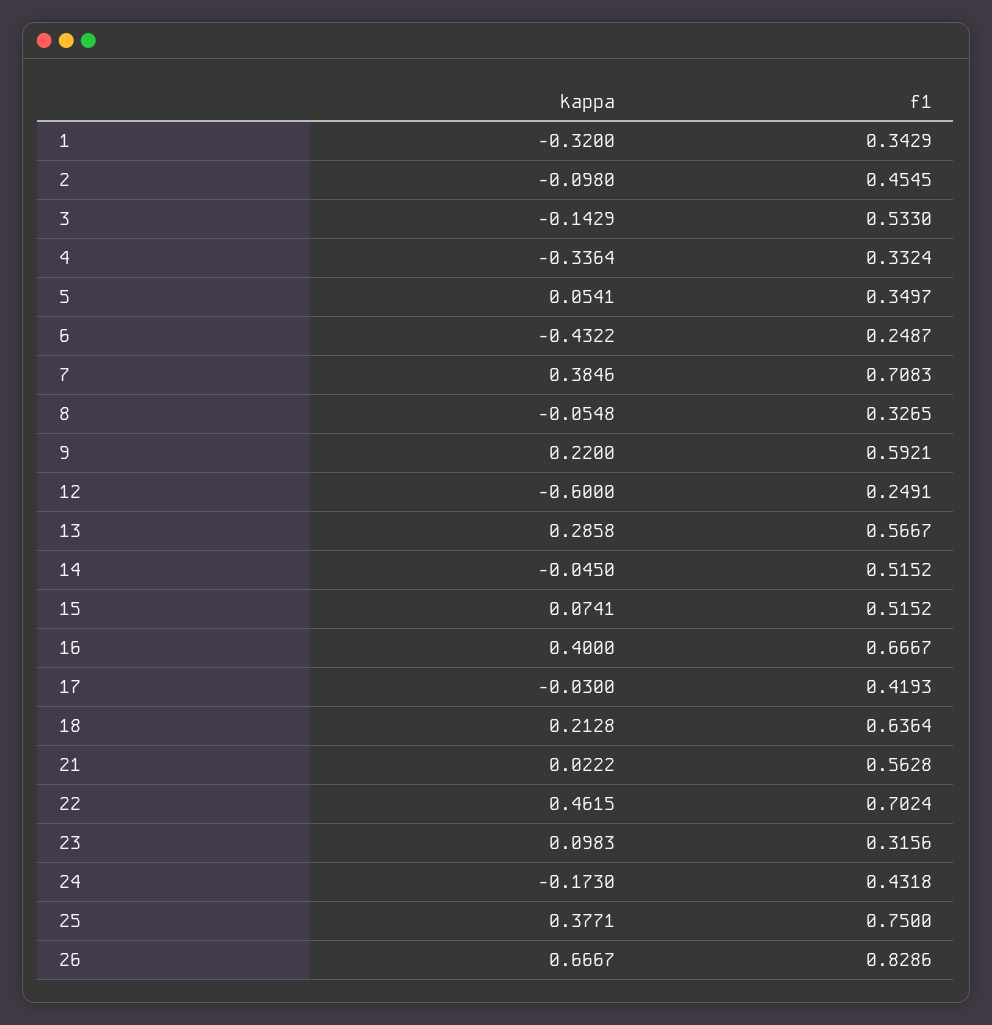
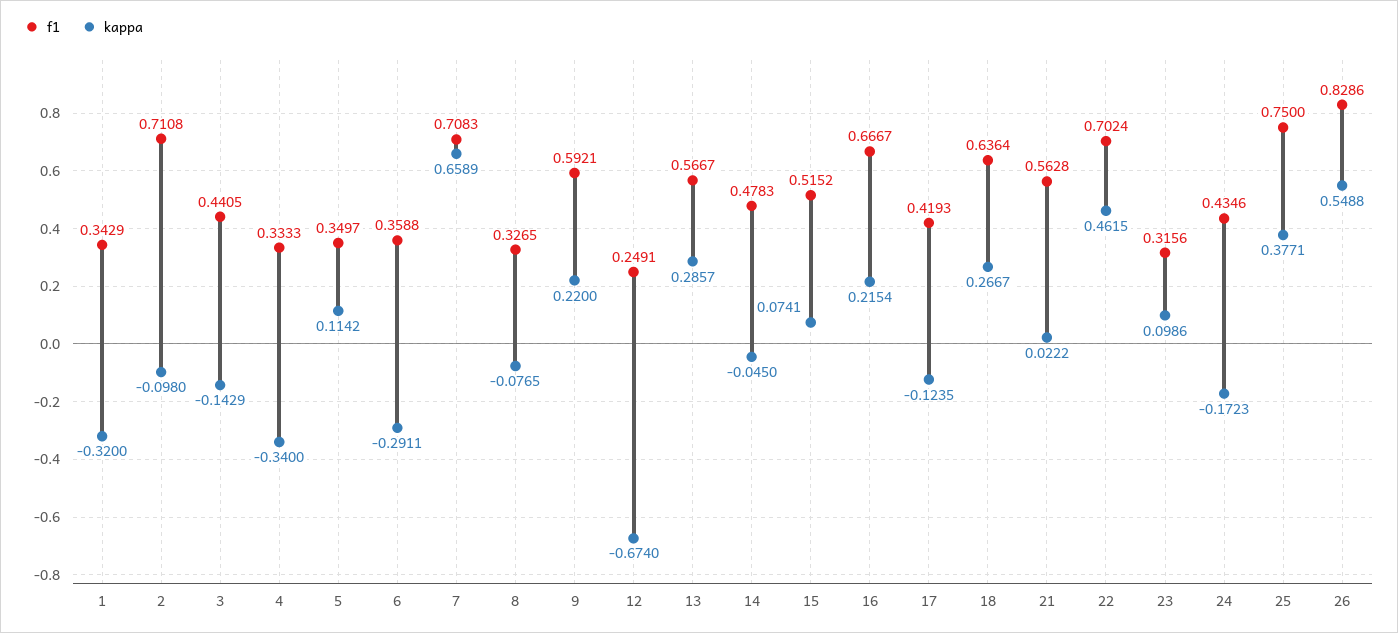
  {
    "kappa": {
      "1": -0.32,
      "2": -0.098,
      "3": -0.1429,
-     "4": -0.3364,
+     "4": -0.34,
-     "5": 0.0541,
+     "5": 0.1142,
-     "6": -0.4322,
+     "6": -0.2911,
-     "7": 0.3846,
+     "7": 0.6589,
-     "8": -0.0548,
+     "8": -0.0765,
      "9": 0.22,
-     "12": -0.6,
+     "12": -0.674,
-     "13": 0.2858,
+     "13": 0.2857,
      "14": -0.045,
      "15": 0.0741,
-     "16": 0.4,
+     "16": 0.2154,
-     "17": -0.03,
+     "17": -0.1235,
-     "18": 0.2128,
+     "18": 0.2667,
      "21": 0.0222,
      "22": 0.4615,
-     "23": 0.0983,
+     "23": 0.0986,
-     "24": -0.173,
+     "24": -0.1723,
      "25": 0.3771,
-     "26": 0.6667
+     "26": 0.5488
    },
    "f1": {
      "1": 0.3429,
-     "2": 0.4545,
+     "2": 0.7108,
-     "3": 0.533,
+     "3": 0.4405,
-     "4": 0.3324,
+     "4": 0.3333,
      "5": 0.3497,
-     "6": 0.2487,
+     "6": 0.3588,
      "7": 0.7083,
      "8": 0.3265,
      "9": 0.5921,
      "12": 0.2491,
      "13": 0.5667,
-     "14": 0.5152,
+     "14": 0.4783,
      "15": 0.5152,
      "16": 0.6667,
      "17": 0.4193,
      "18": 0.6364,
      "21": 0.5628,
      "22": 0.7024,
      "23": 0.3156,
-     "24": 0.4318,
+     "24": 0.4346,
      "25": 0.75,
      "26": 0.8286
    }
  }

